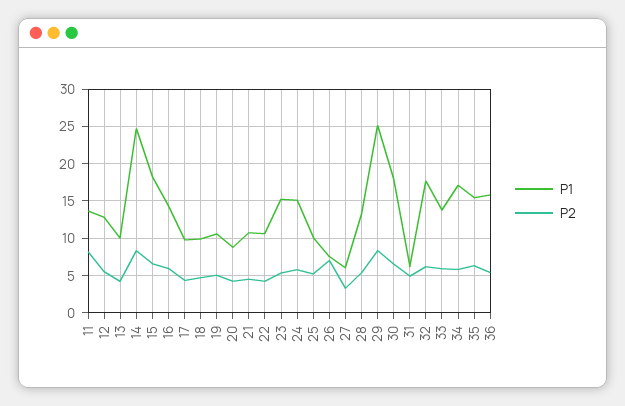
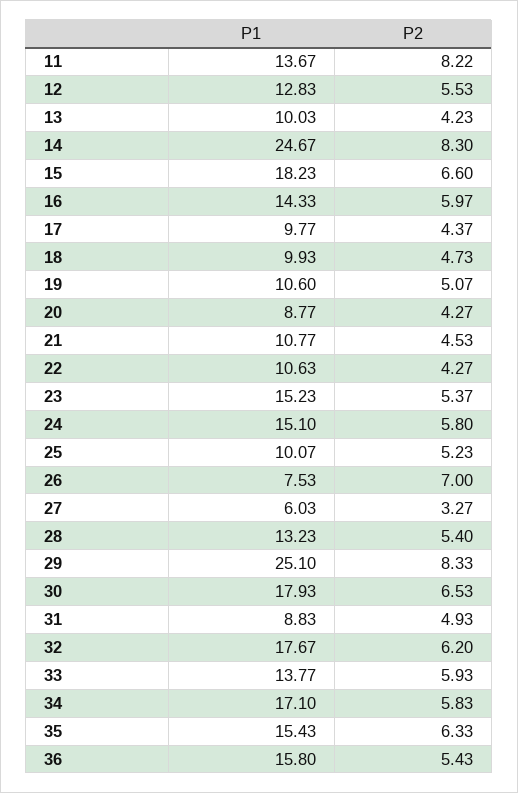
  {
    "P1": {
      "11": 13.67,
      "12": 12.83,
      "13": 10.03,
      "14": 24.67,
      "15": 18.23,
      "16": 14.33,
      "17": 9.77,
      "18": 9.93,
      "19": 10.6,
      "20": 8.77,
      "21": 10.77,
      "22": 10.63,
      "23": 15.23,
      "24": 15.1,
      "25": 10.07,
      "26": 7.53,
      "27": 6.03,
      "28": 13.23,
      "29": 25.1,
      "30": 17.93,
-     "31": 6,
+     "31": 8.83,
      "32": 17.67,
      "33": 13.77,
      "34": 17.1,
      "35": 15.43,
      "36": 15.8
    },
    "P2": {
      "11": 8.22,
      "12": 5.53,
      "13": 4.23,
      "14": 8.3,
      "15": 6.6,
      "16": 5.97,
      "17": 4.37,
      "18": 4.73,
      "19": 5.07,
      "20": 4.27,
      "21": 4.53,
      "22": 4.27,
      "23": 5.37,
      "24": 5.8,
      "25": 5.23,
      "26": 7,
      "27": 3.27,
      "28": 5.4,
      "29": 8.33,
      "30": 6.53,
      "31": 4.93,
      "32": 6.2,
      "33": 5.93,
      "34": 5.83,
      "35": 6.33,
      "36": 5.43
    }
  }

